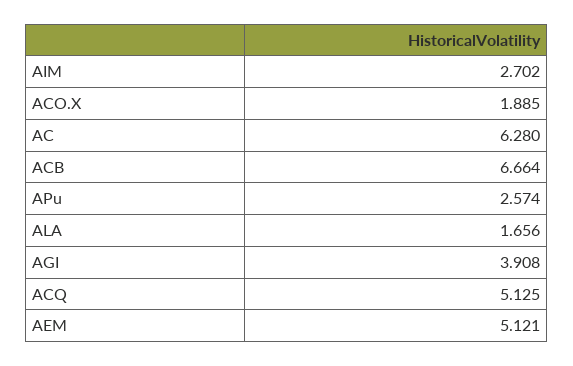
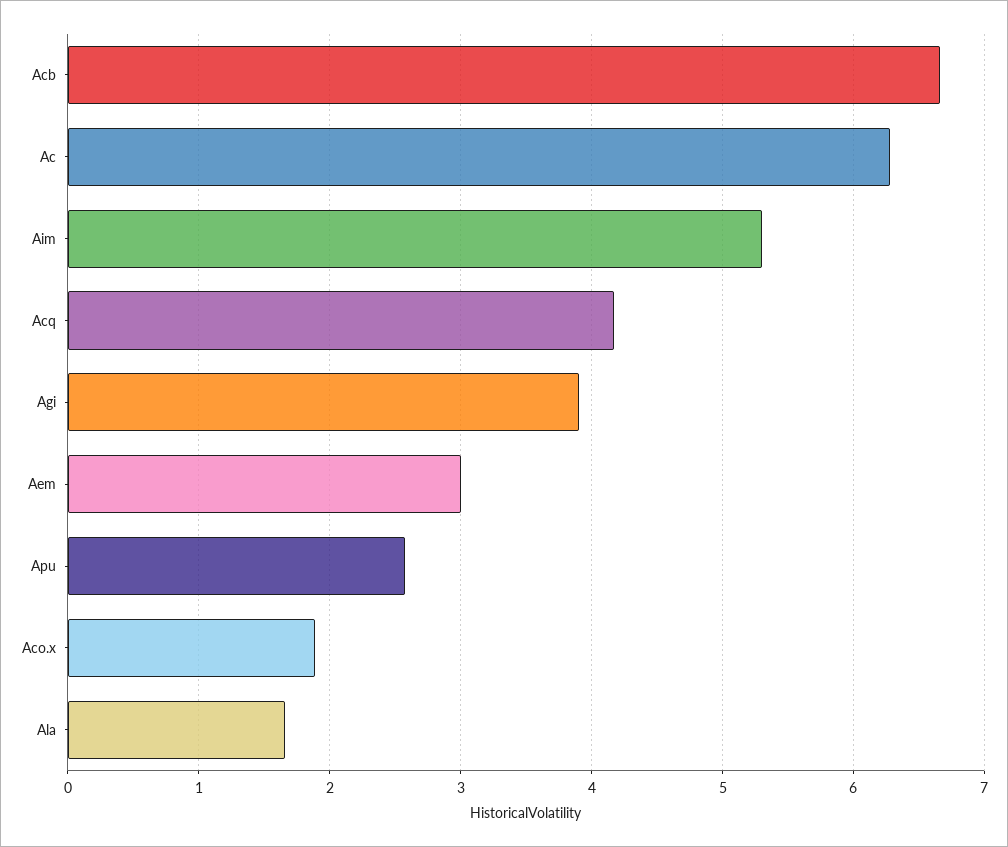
  {
-   "AIM": 2.702,
+   "AIM": 5.3,
    "ACO.X": 1.885,
    "AC": 6.28,
    "ACB": 6.664,
    "APu": 2.574,
    "ALA": 1.656,
    "AGI": 3.908,
-   "ACQ": 5.125,
+   "ACQ": 4.2,
-   "AEM": 5.121
+   "AEM": 3
  }

